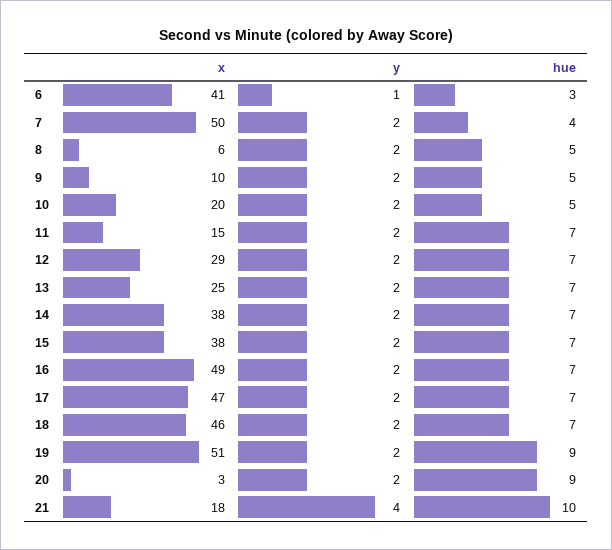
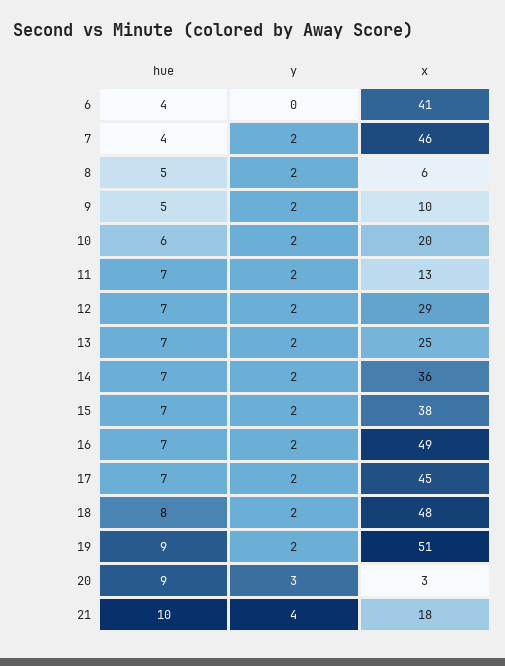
  {
    "x": {
      "6": 41,
-     "7": 50,
+     "7": 46,
      "8": 6,
      "9": 10,
      "10": 20,
-     "11": 15,
+     "11": 13,
      "12": 29,
      "13": 25,
-     "14": 38,
+     "14": 36,
      "15": 38,
      "16": 49,
-     "17": 47,
+     "17": 45,
-     "18": 46,
+     "18": 48,
      "19": 51,
      "20": 3,
      "21": 18
    },
    "y": {
-     "6": 1,
+     "6": 0,
      "7": 2,
      "8": 2,
      "9": 2,
      "10": 2,
      "11": 2,
      "12": 2,
      "13": 2,
      "14": 2,
      "15": 2,
      "16": 2,
      "17": 2,
      "18": 2,
      "19": 2,
-     "20": 2,
+     "20": 3,
      "21": 4
    },
    "hue": {
-     "6": 3,
+     "6": 4,
      "7": 4,
      "8": 5,
      "9": 5,
-     "10": 5,
+     "10": 6,
      "11": 7,
      "12": 7,
      "13": 7,
      "14": 7,
      "15": 7,
      "16": 7,
      "17": 7,
-     "18": 7,
+     "18": 8,
      "19": 9,
      "20": 9,
      "21": 10
    }
  }

